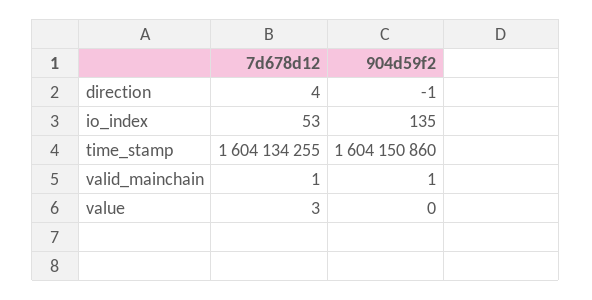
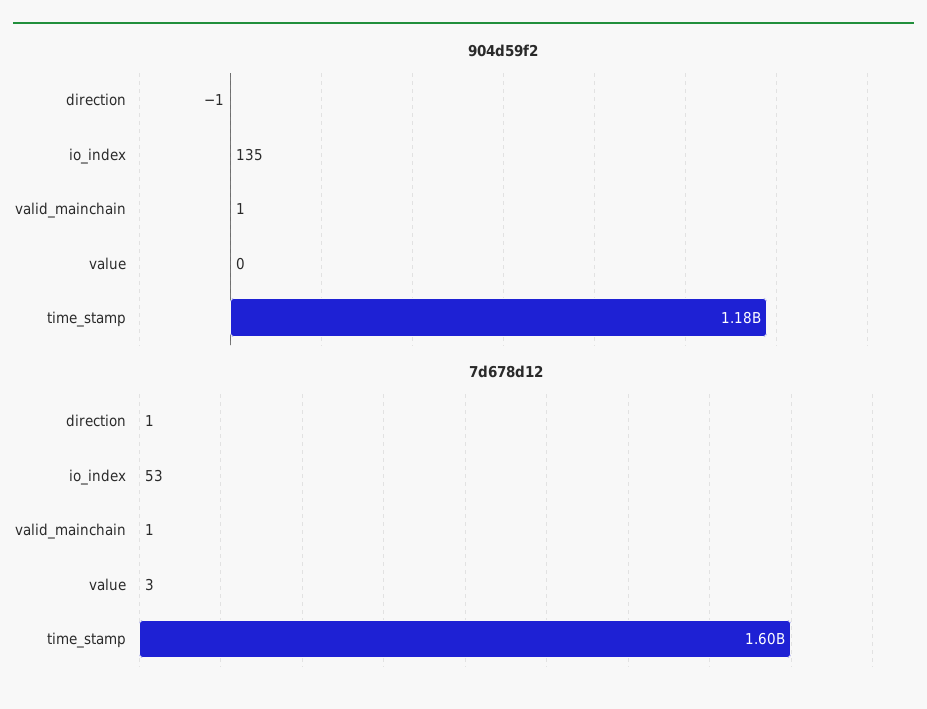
  {
    "7d678d12": {
-     "direction": 4,
+     "direction": 1,
      "io_index": 53,
      "time_stamp": 1604134255,
      "valid_mainchain": 1,
      "value": 3
    },
    "904d59f2": {
      "direction": -1,
      "io_index": 135,
-     "time_stamp": 1604150860,
+     "time_stamp": 1180000000,
      "valid_mainchain": 1,
      "value": 0
    }
  }

